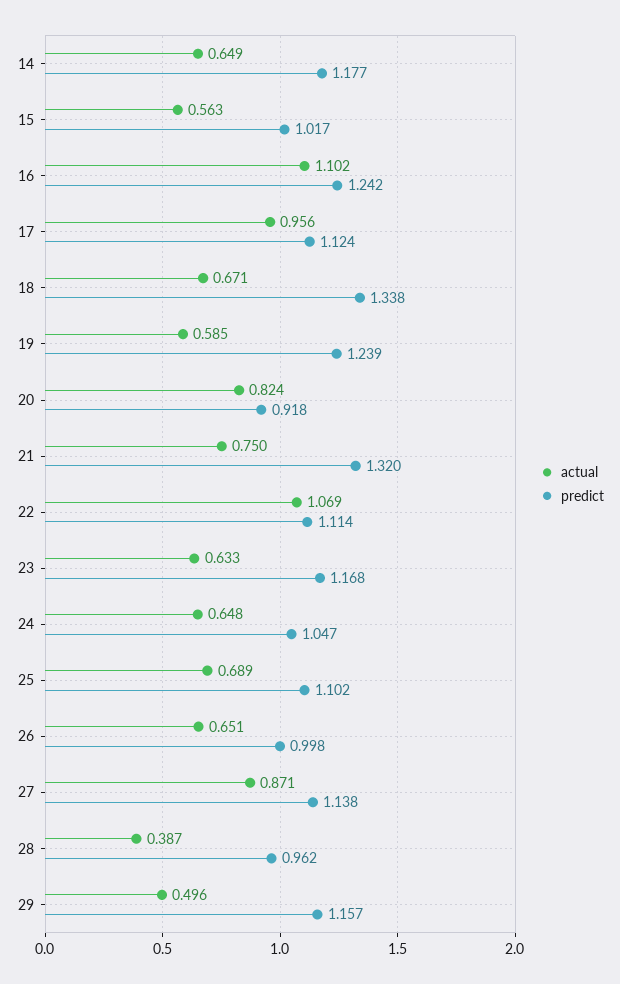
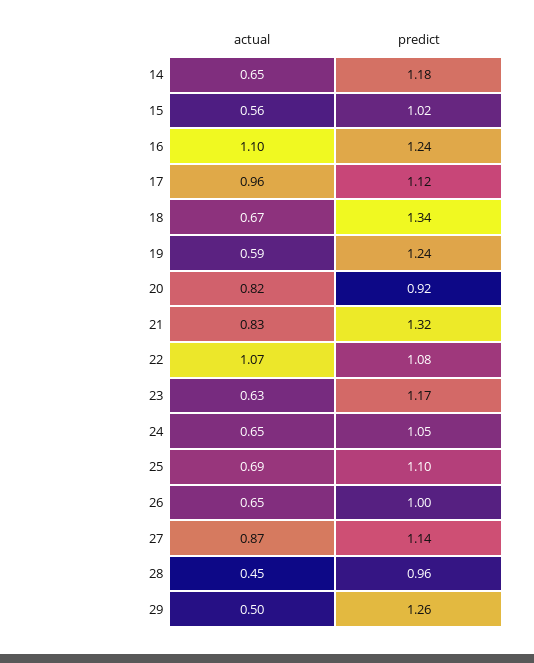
  {
    "actual": {
      "14": 0.649,
      "15": 0.563,
      "16": 1.102,
      "17": 0.956,
      "18": 0.671,
      "19": 0.585,
      "20": 0.824,
-     "21": 0.75,
+     "21": 0.83,
      "22": 1.069,
      "23": 0.633,
      "24": 0.648,
      "25": 0.689,
      "26": 0.651,
      "27": 0.871,
-     "28": 0.387,
+     "28": 0.45,
      "29": 0.496
    },
    "predict": {
      "14": 1.177,
      "15": 1.017,
      "16": 1.242,
      "17": 1.124,
      "18": 1.338,
      "19": 1.239,
      "20": 0.918,
      "21": 1.32,
-     "22": 1.114,
+     "22": 1.08,
      "23": 1.168,
      "24": 1.047,
      "25": 1.102,
      "26": 0.998,
      "27": 1.138,
      "28": 0.962,
-     "29": 1.157
+     "29": 1.26
    }
  }

